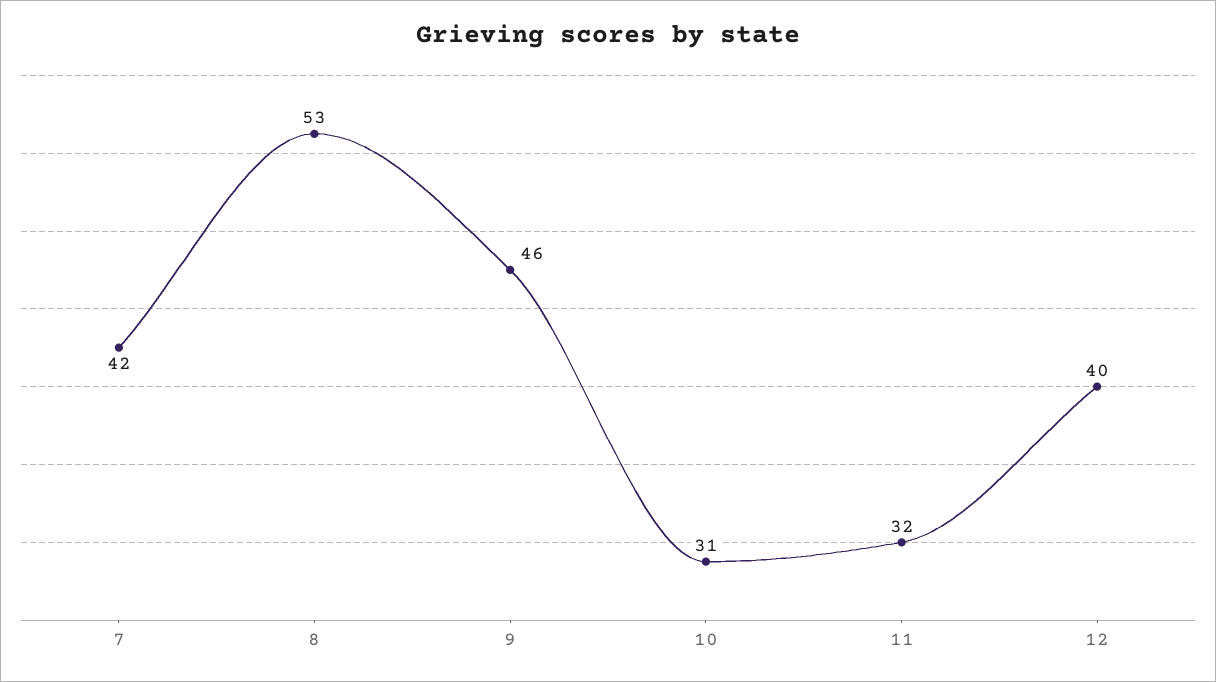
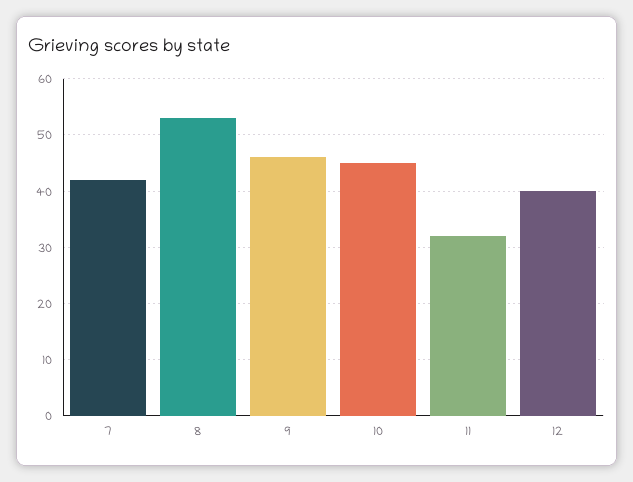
  {
    "7": 42,
    "8": 53,
    "9": 46,
-   "10": 31,
+   "10": 45,
    "11": 32,
    "12": 40
  }

